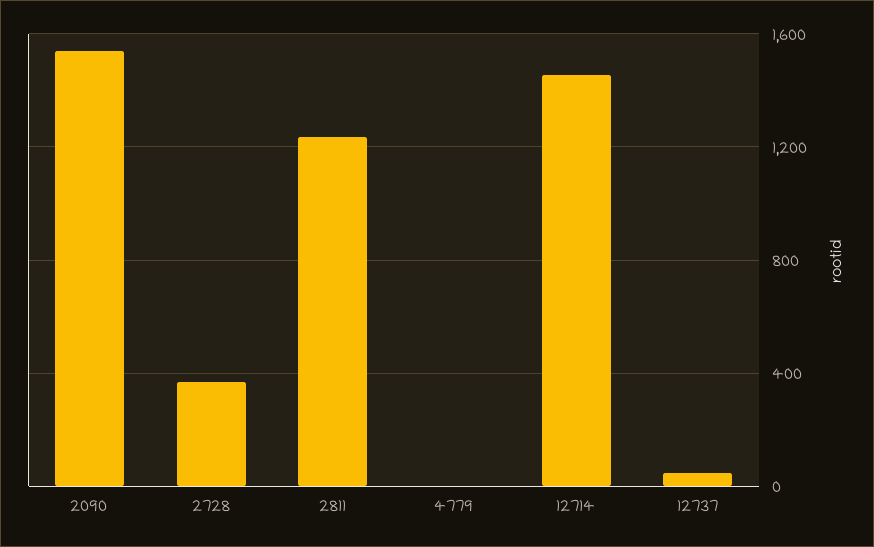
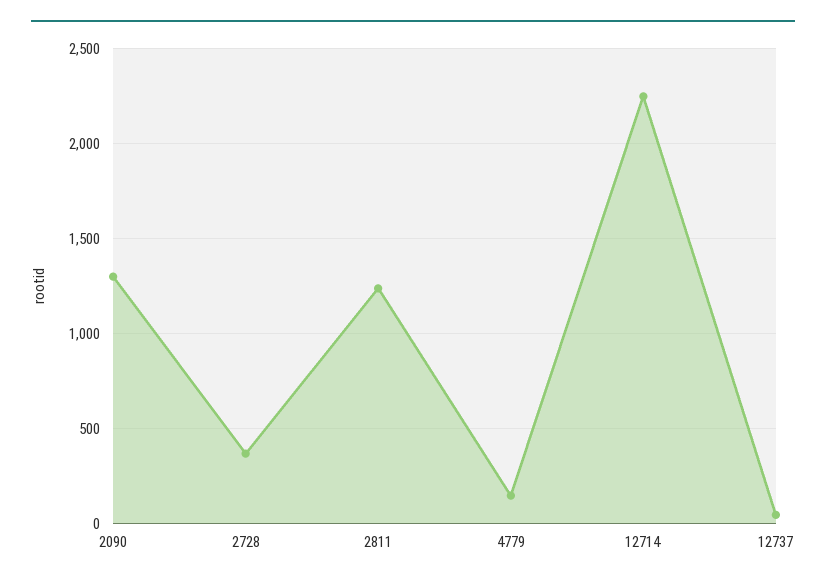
  {
-   "2090": 1550,
+   "2090": 1300,
    "2728": 350,
    "2811": 1250,
-   "4779": 0,
+   "4779": 150,
-   "12714": 1450,
+   "12714": 2250,
    "12737": 50
  }

